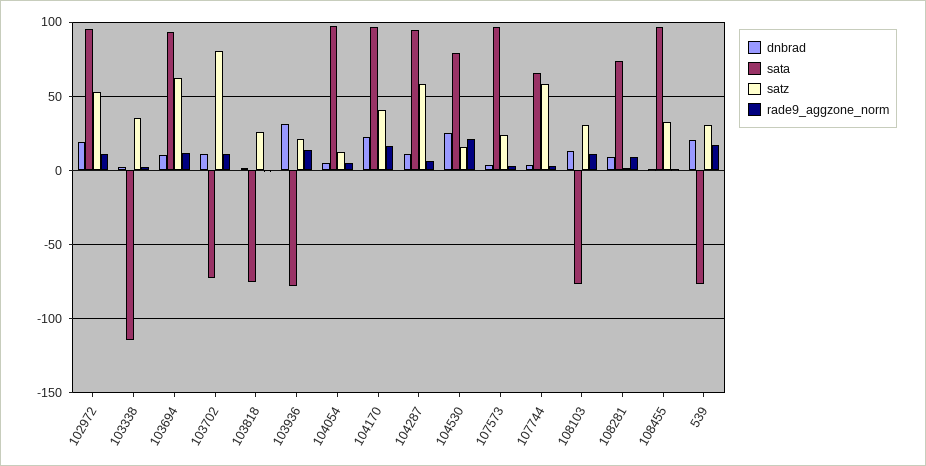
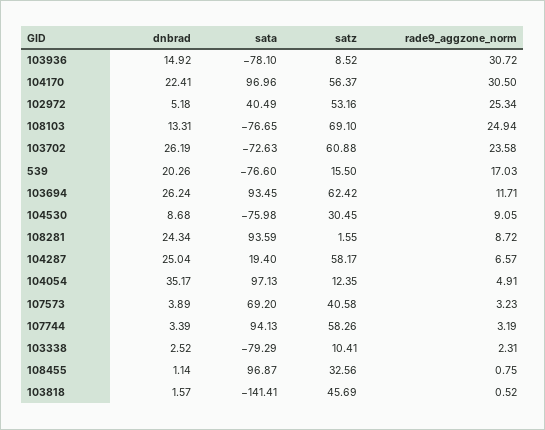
  {
    "dnbrad": {
-     "102972": 20,
+     "102972": 5.18,
      "103338": 2.52,
-     "103694": 10,
+     "103694": 26.24,
-     "103702": 10,
+     "103702": 26.19,
      "103818": 1.57,
-     "103936": 30,
+     "103936": 14.92,
-     "104054": 5,
+     "104054": 35.17,
      "104170": 22.41,
-     "104287": 10,
+     "104287": 25.04,
-     "104530": 25,
+     "104530": 8.68,
      "107573": 3.89,
      "107744": 3.39,
      "108103": 13.31,
-     "108281": 10,
+     "108281": 24.34,
      "108455": 1.14,
      "539": 20.26
    },
    "sata": {
-     "102972": 95,
+     "102972": 40.49,
-     "103338": -115,
+     "103338": -79.29,
      "103694": 93.45,
      "103702": -72.63,
-     "103818": -75,
+     "103818": -141.41,
      "103936": -78.1,
      "104054": 97.13,
      "104170": 96.96,
-     "104287": 95,
+     "104287": 19.4,
-     "104530": 80,
+     "104530": -75.98,
-     "107573": 95,
+     "107573": 69.2,
-     "107744": 65,
+     "107744": 94.13,
      "108103": -76.65,
-     "108281": 75,
+     "108281": 93.59,
      "108455": 96.87,
      "539": -76.6
    },
    "satz": {
      "102972": 53.16,
-     "103338": 35,
+     "103338": 10.41,
      "103694": 62.42,
-     "103702": 80,
+     "103702": 60.88,
-     "103818": 25,
+     "103818": 45.69,
-     "103936": 20,
+     "103936": 8.52,
      "104054": 12.35,
-     "104170": 40,
+     "104170": 56.37,
      "104287": 58.17,
-     "104530": 15,
+     "104530": 30.45,
-     "107573": 25,
+     "107573": 40.58,
      "107744": 58.26,
-     "108103": 30,
+     "108103": 69.1,
      "108281": 1.55,
      "108455": 32.56,
-     "539": 30
+     "539": 15.5
    },
    "rade9_aggzone_norm": {
-     "102972": 10,
+     "102972": 25.34,
      "103338": 2.31,
      "103694": 11.71,
-     "103702": 10,
+     "103702": 23.58,
      "103818": 0.52,
-     "103936": 15,
+     "103936": 30.72,
      "104054": 4.91,
-     "104170": 15,
+     "104170": 30.5,
      "104287": 6.57,
-     "104530": 20,
+     "104530": 9.05,
      "107573": 3.23,
      "107744": 3.19,
-     "108103": 10,
+     "108103": 24.94,
      "108281": 8.72,
      "108455": 0.75,
      "539": 17.03
    }
  }

